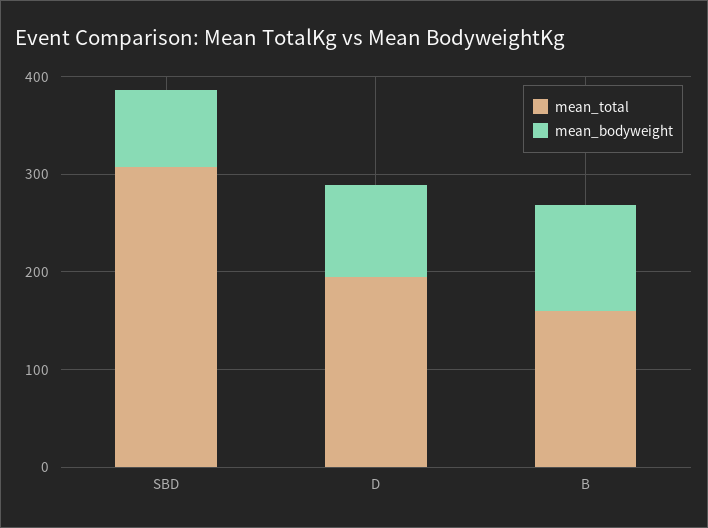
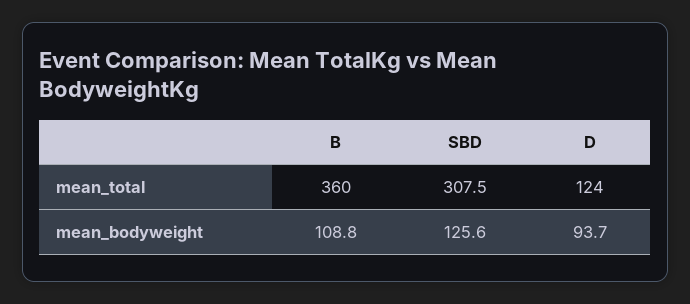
  {
    "mean_total": {
      "SBD": 307.5,
-     "D": 200,
+     "D": 124,
-     "B": 160
+     "B": 360
    },
    "mean_bodyweight": {
-     "SBD": 80,
+     "SBD": 125.6,
      "D": 93.7,
      "B": 108.8
    }
  }

